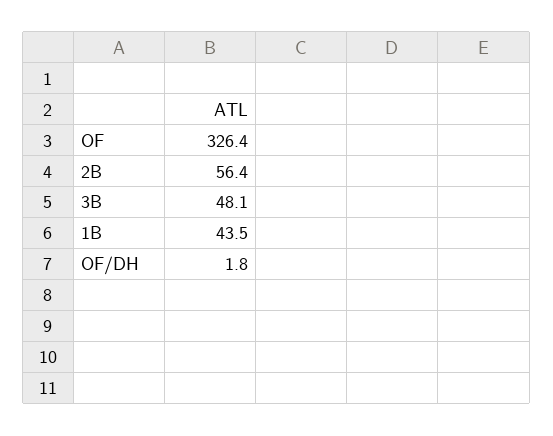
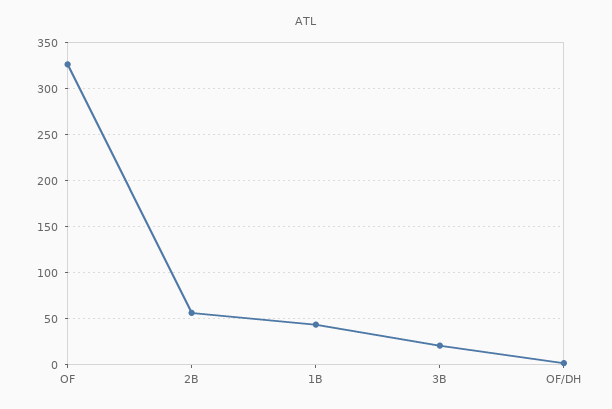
  {
    "OF": 326.4,
    "2B": 56.4,
-   "3B": 48.1,
+   "3B": 20,
    "1B": 43.5,
    "OF/DH": 1.8
  }

